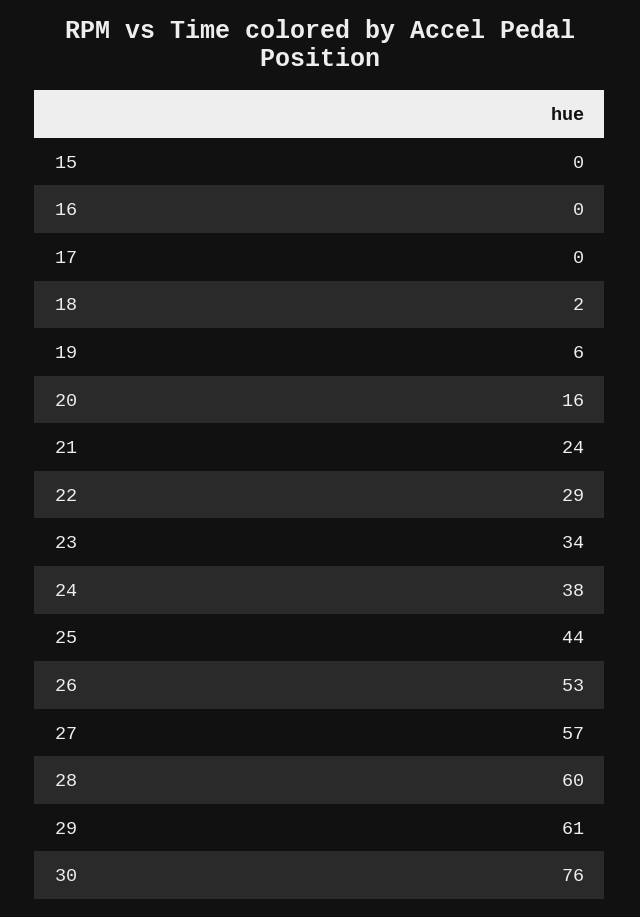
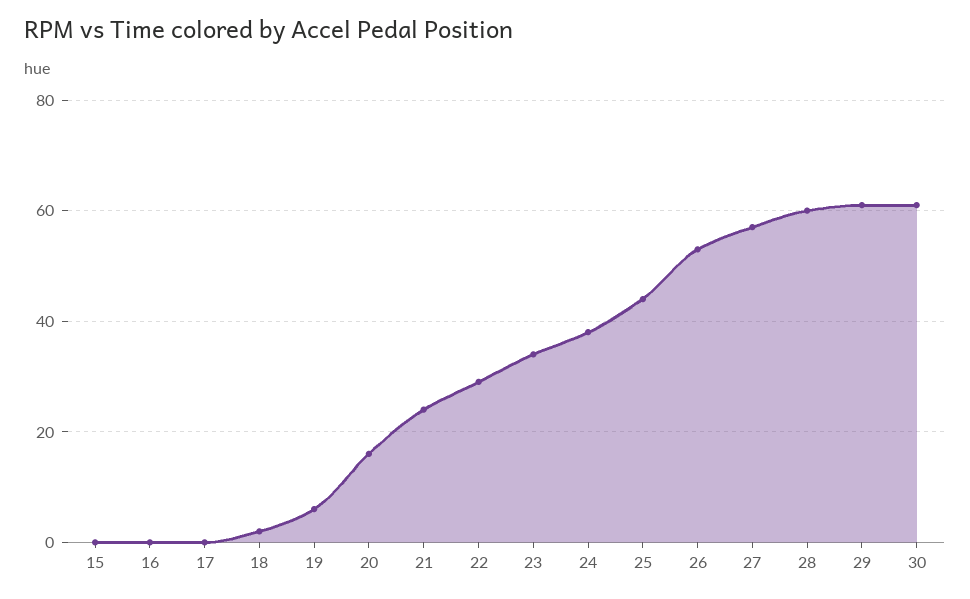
  {
    "15": 0,
    "16": 0,
    "17": 0,
    "18": 2,
    "19": 6,
    "20": 16,
    "21": 24,
    "22": 29,
    "23": 34,
    "24": 38,
    "25": 44,
    "26": 53,
    "27": 57,
    "28": 60,
    "29": 61,
-   "30": 76
+   "30": 60
  }

